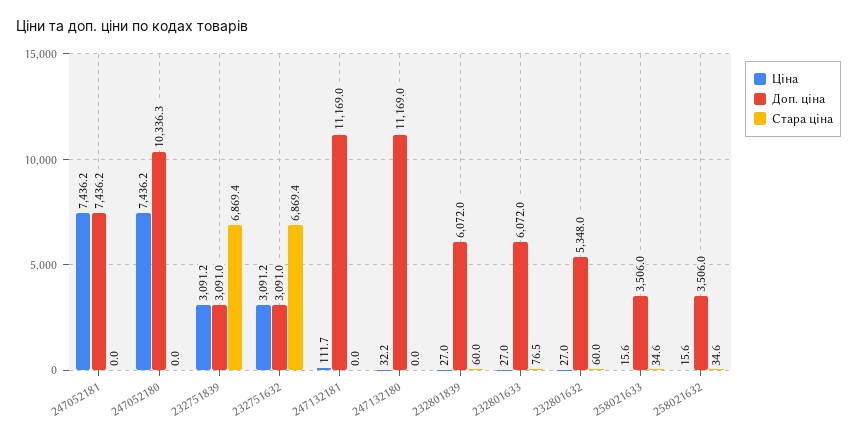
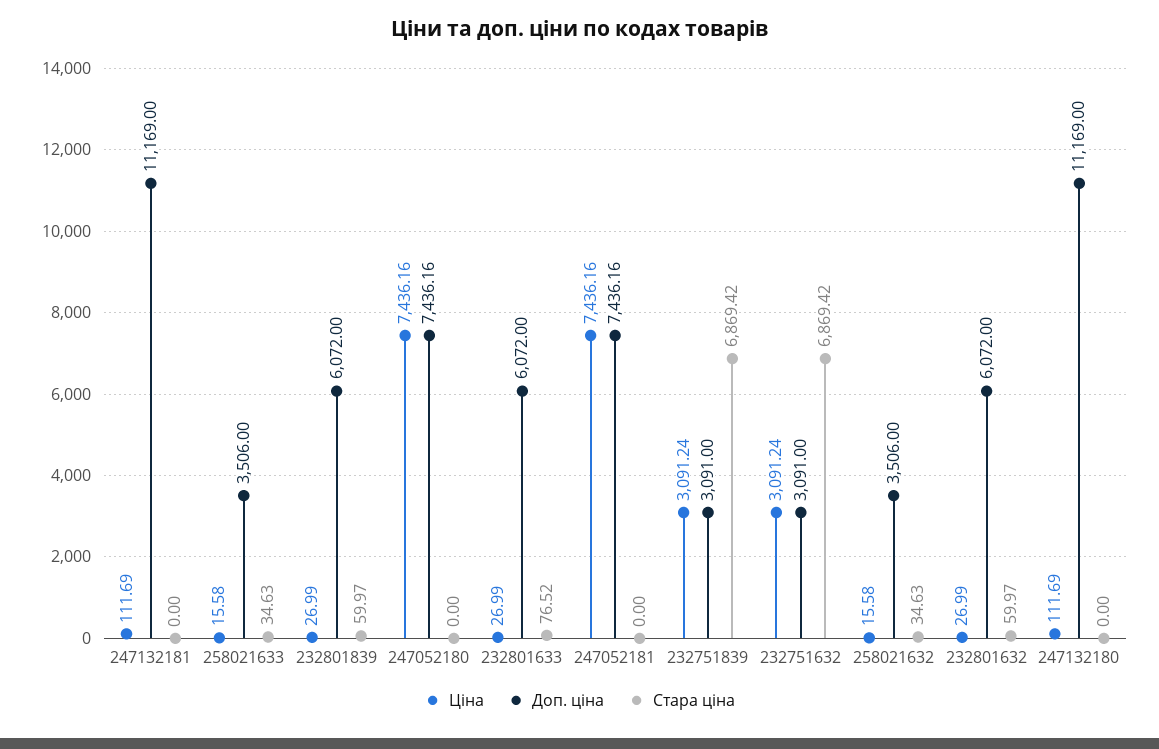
  {
    "Ціна": {
      "247052181": 7436.16,
      "247052180": 7436.16,
      "232751839": 3091.24,
      "232751632": 3091.24,
      "247132181": 111.69,
-     "247132180": 32.2,
+     "247132180": 111.69,
      "232801839": 26.99,
      "232801633": 26.99,
      "232801632": 26.99,
      "258021633": 15.58,
      "258021632": 15.58
    },
    "Доп. ціна": {
      "247052181": 7436.16,
-     "247052180": 10336.3,
+     "247052180": 7436.16,
      "232751839": 3091,
      "232751632": 3091,
      "247132181": 11169,
      "247132180": 11169,
      "232801839": 6072,
      "232801633": 6072,
-     "232801632": 5348,
+     "232801632": 6072,
      "258021633": 3506,
      "258021632": 3506
    },
    "Стара ціна": {
      "247052181": 0,
      "247052180": 0,
      "232751839": 6869.42,
      "232751632": 6869.42,
      "247132181": 0,
      "247132180": 0,
      "232801839": 59.97,
      "232801633": 76.52,
      "232801632": 59.97,
      "258021633": 34.63,
      "258021632": 34.63
    }
  }

